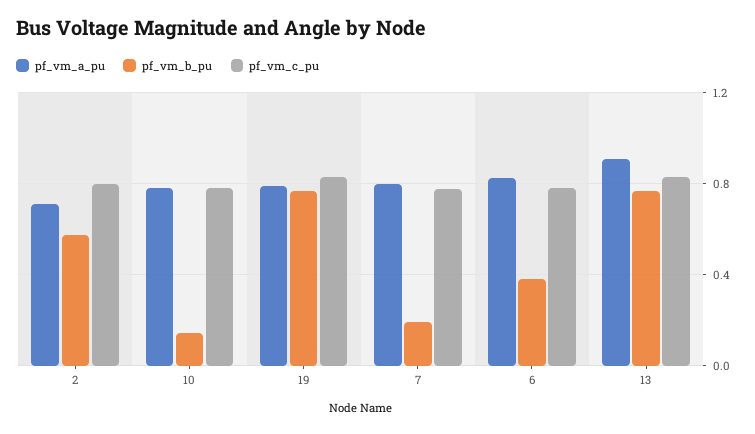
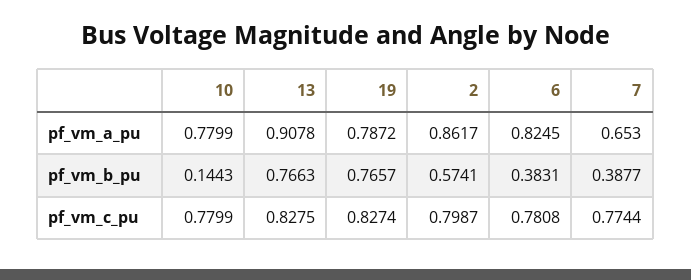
  {
    "pf_vm_a_pu": {
-     "2": 0.7,
+     "2": 0.8617,
      "10": 0.7799,
      "19": 0.7872,
-     "7": 0.8,
+     "7": 0.653,
      "6": 0.8245,
      "13": 0.9078
    },
    "pf_vm_b_pu": {
      "2": 0.5741,
      "10": 0.1443,
      "19": 0.7657,
-     "7": 0.2,
+     "7": 0.3877,
      "6": 0.3831,
      "13": 0.7663
    },
    "pf_vm_c_pu": {
      "2": 0.7987,
      "10": 0.7799,
      "19": 0.8274,
      "7": 0.7744,
      "6": 0.7808,
      "13": 0.8275
    }
  }

